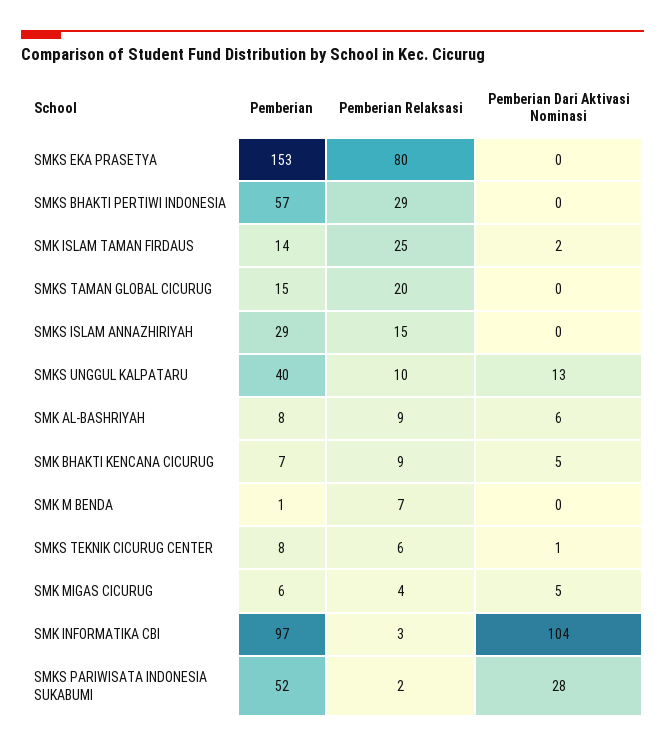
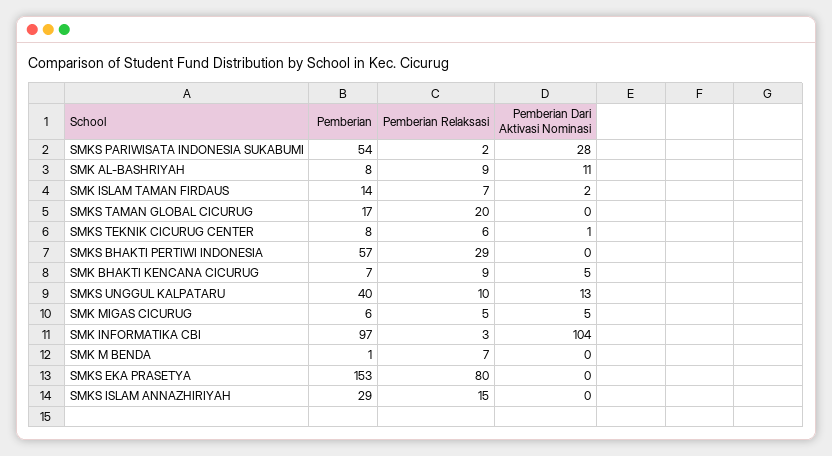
  {
    "Pemberian": {
      "SMKS EKA PRASETYA": 153,
      "SMKS BHAKTI PERTIWI INDONESIA": 57,
      "SMK ISLAM TAMAN FIRDAUS": 14,
-     "SMKS TAMAN GLOBAL CICURUG": 15,
+     "SMKS TAMAN GLOBAL CICURUG": 17,
      "SMKS ISLAM ANNAZHIRIYAH": 29,
      "SMKS UNGGUL KALPATARU": 40,
      "SMK AL-BASHRIYAH": 8,
      "SMK BHAKTI KENCANA CICURUG": 7,
      "SMK M BENDA": 1,
      "SMKS TEKNIK CICURUG CENTER": 8,
      "SMK MIGAS CICURUG": 6,
      "SMK INFORMATIKA CBI": 97,
-     "SMKS PARIWISATA INDONESIA SUKABUMI": 52
+     "SMKS PARIWISATA INDONESIA SUKABUMI": 54
    },
    "Pemberian Relaksasi": {
      "SMKS EKA PRASETYA": 80,
      "SMKS BHAKTI PERTIWI INDONESIA": 29,
-     "SMK ISLAM TAMAN FIRDAUS": 25,
+     "SMK ISLAM TAMAN FIRDAUS": 7,
      "SMKS TAMAN GLOBAL CICURUG": 20,
      "SMKS ISLAM ANNAZHIRIYAH": 15,
      "SMKS UNGGUL KALPATARU": 10,
      "SMK AL-BASHRIYAH": 9,
      "SMK BHAKTI KENCANA CICURUG": 9,
      "SMK M BENDA": 7,
      "SMKS TEKNIK CICURUG CENTER": 6,
-     "SMK MIGAS CICURUG": 4,
+     "SMK MIGAS CICURUG": 5,
      "SMK INFORMATIKA CBI": 3,
      "SMKS PARIWISATA INDONESIA SUKABUMI": 2
    },
    "Pemberian Dari Aktivasi Nominasi": {
      "SMKS EKA PRASETYA": 0,
      "SMKS BHAKTI PERTIWI INDONESIA": 0,
      "SMK ISLAM TAMAN FIRDAUS": 2,
      "SMKS TAMAN GLOBAL CICURUG": 0,
      "SMKS ISLAM ANNAZHIRIYAH": 0,
      "SMKS UNGGUL KALPATARU": 13,
-     "SMK AL-BASHRIYAH": 6,
+     "SMK AL-BASHRIYAH": 11,
      "SMK BHAKTI KENCANA CICURUG": 5,
      "SMK M BENDA": 0,
      "SMKS TEKNIK CICURUG CENTER": 1,
      "SMK MIGAS CICURUG": 5,
      "SMK INFORMATIKA CBI": 104,
      "SMKS PARIWISATA INDONESIA SUKABUMI": 28
    }
  }

